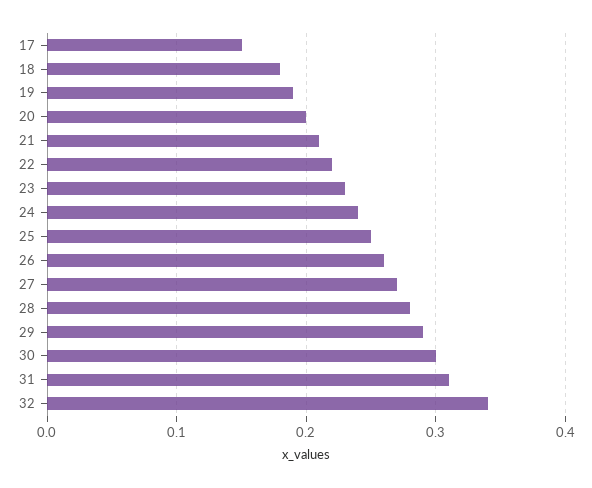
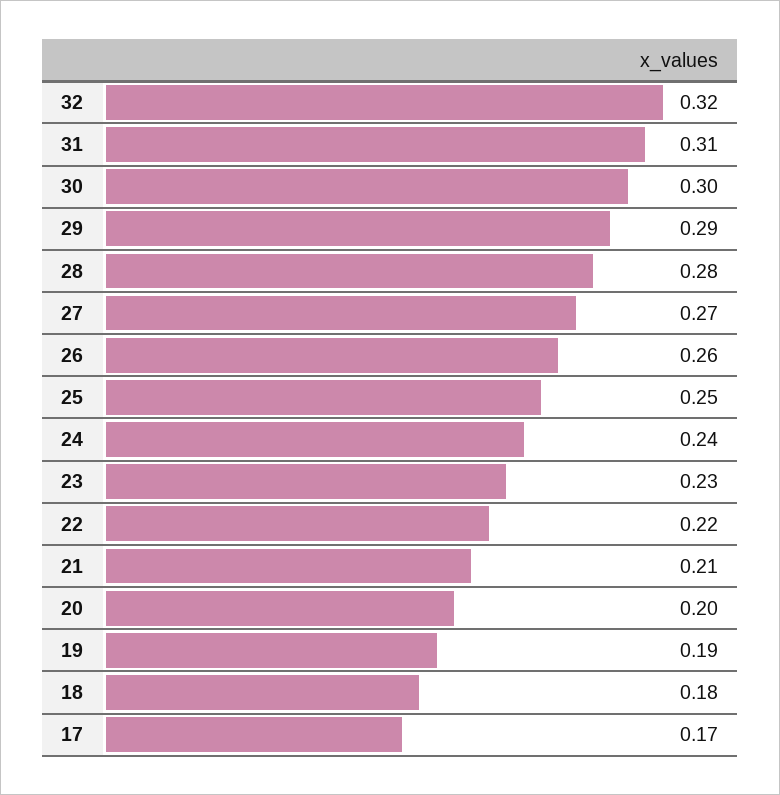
  {
-   "17": 0.15,
+   "17": 0.17,
    "18": 0.18,
    "19": 0.19,
    "20": 0.2,
    "21": 0.21,
    "22": 0.22,
    "23": 0.23,
    "24": 0.24,
    "25": 0.25,
    "26": 0.26,
    "27": 0.27,
    "28": 0.28,
    "29": 0.29,
    "30": 0.3,
    "31": 0.31,
-   "32": 0.34
+   "32": 0.32
  }

